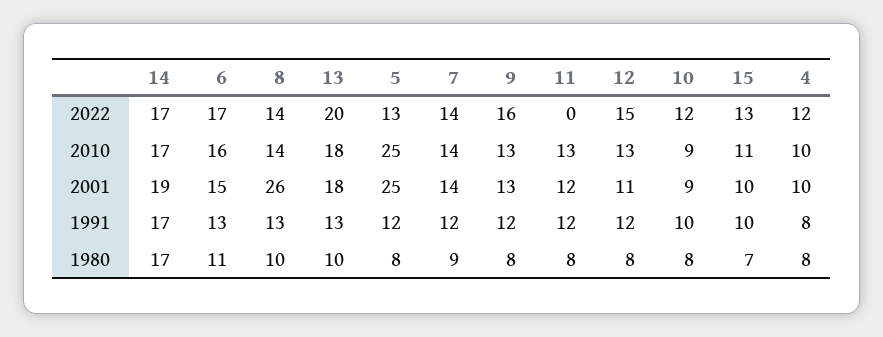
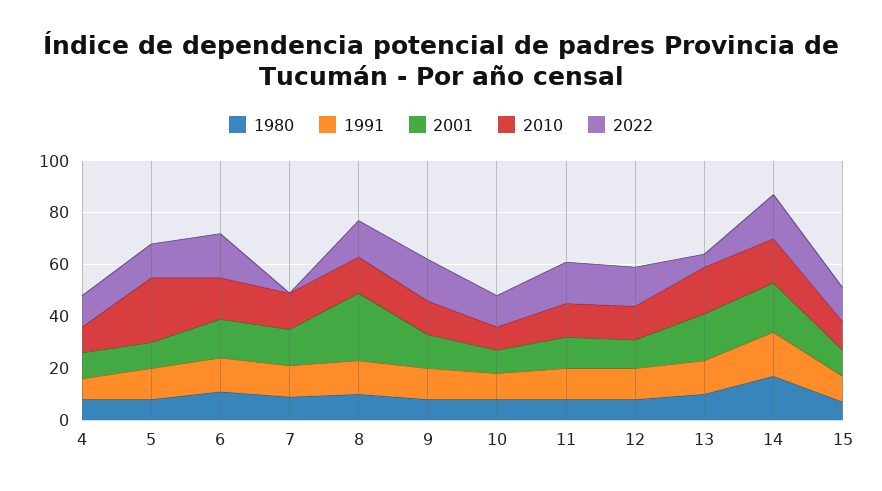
  {
    "2022": {
      "14": 17,
      "6": 17,
      "8": 14,
-     "13": 20,
+     "13": 5,
      "5": 13,
-     "7": 14,
+     "7": 0,
      "9": 16,
-     "11": 0,
+     "11": 15,
      "12": 15,
      "10": 12,
      "15": 13,
      "4": 12
    },
    "2010": {
      "14": 17,
      "6": 16,
      "8": 14,
      "13": 18,
      "5": 25,
      "7": 14,
      "9": 13,
      "11": 13,
      "12": 13,
      "10": 9,
      "15": 11,
      "4": 10
    },
    "2001": {
      "14": 19,
      "6": 15,
      "8": 26,
      "13": 18,
-     "5": 25,
+     "5": 10,
      "7": 14,
      "9": 13,
      "11": 12,
      "12": 11,
      "10": 9,
      "15": 10,
      "4": 10
    },
    "1991": {
      "14": 17,
      "6": 13,
      "8": 13,
      "13": 13,
      "5": 12,
      "7": 12,
      "9": 12,
      "11": 12,
      "12": 12,
      "10": 10,
      "15": 10,
      "4": 8
    },
    "1980": {
      "14": 17,
      "6": 11,
      "8": 10,
      "13": 10,
      "5": 8,
      "7": 9,
      "9": 8,
      "11": 8,
      "12": 8,
      "10": 8,
      "15": 7,
      "4": 8
    }
  }

